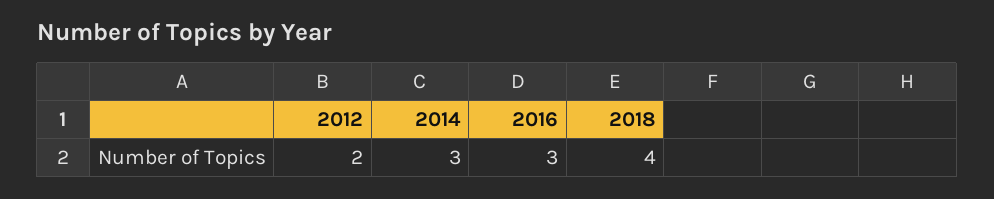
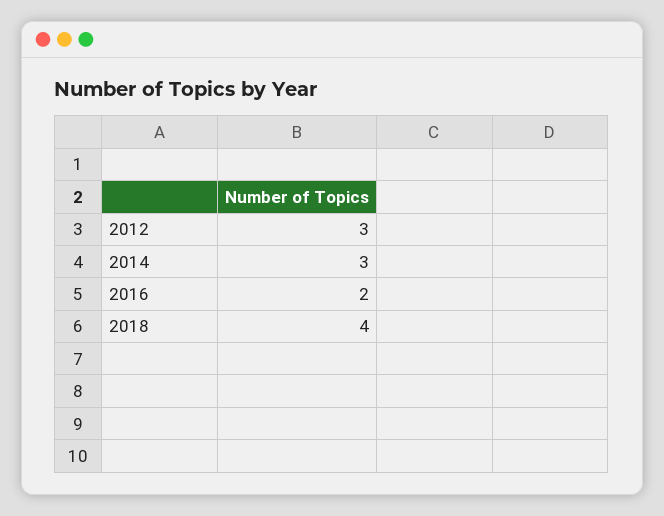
  {
-   "2012": 2,
+   "2012": 3,
    "2014": 3,
-   "2016": 3,
+   "2016": 2,
    "2018": 4
  }

